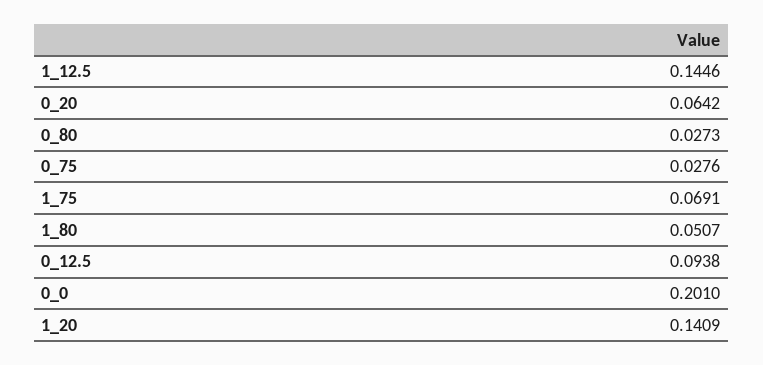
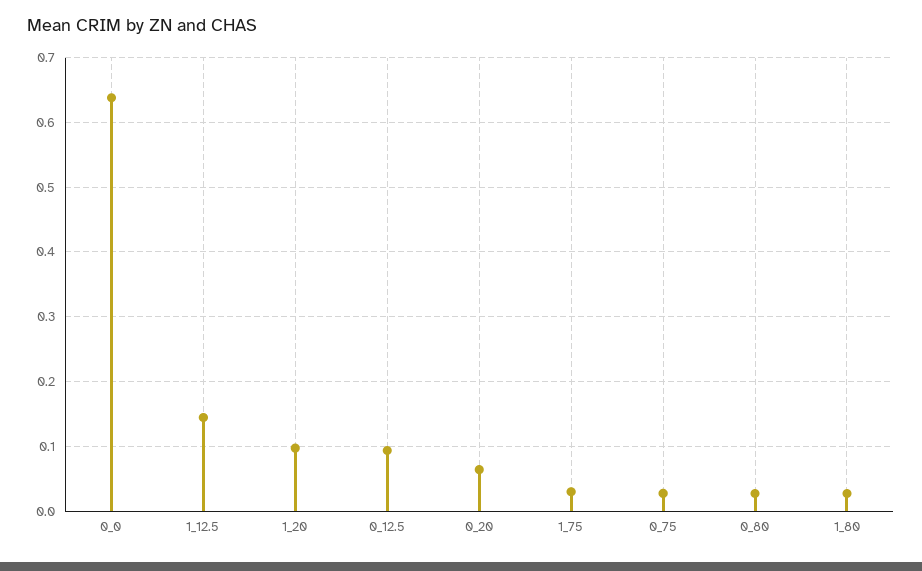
  {
    "1_12.5": 0.1446,
    "0_20": 0.0642,
    "0_80": 0.0273,
    "0_75": 0.0276,
-   "1_75": 0.0691,
+   "1_75": 0.03,
-   "1_80": 0.0507,
+   "1_80": 0.03,
    "0_12.5": 0.0938,
-   "0_0": 0.201,
+   "0_0": 0.64,
-   "1_20": 0.1409
+   "1_20": 0.1
  }

